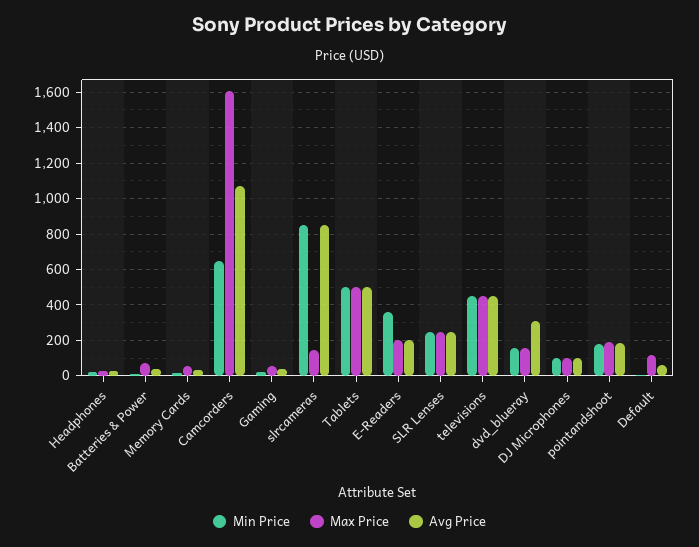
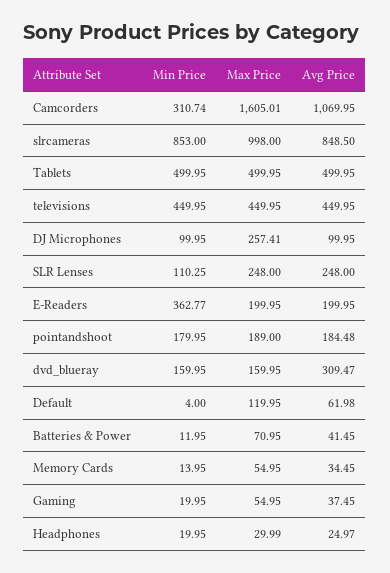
  {
    "Min Price": {
      "Headphones": 19.95,
      "Batteries & Power": 11.95,
      "Memory Cards": 13.95,
-     "Camcorders": 650,
+     "Camcorders": 310.74,
      "Gaming": 19.95,
      "slrcameras": 853,
      "Tablets": 499.95,
      "E-Readers": 362.77,
-     "SLR Lenses": 250,
+     "SLR Lenses": 110.25,
      "televisions": 449.95,
      "dvd_blueray": 159.95,
      "DJ Microphones": 99.95,
      "pointandshoot": 179.95,
      "Default": 4
    },
    "Max Price": {
      "Headphones": 29.99,
      "Batteries & Power": 70.95,
      "Memory Cards": 54.95,
      "Camcorders": 1605.01,
      "Gaming": 54.95,
-     "slrcameras": 150,
+     "slrcameras": 998,
      "Tablets": 499.95,
      "E-Readers": 199.95,
      "SLR Lenses": 248,
      "televisions": 449.95,
      "dvd_blueray": 159.95,
-     "DJ Microphones": 100,
+     "DJ Microphones": 257.41,
      "pointandshoot": 189,
      "Default": 119.95
    },
    "Avg Price": {
      "Headphones": 24.97,
      "Batteries & Power": 41.45,
      "Memory Cards": 34.45,
      "Camcorders": 1069.95,
      "Gaming": 37.45,
      "slrcameras": 848.5,
      "Tablets": 499.95,
      "E-Readers": 199.95,
      "SLR Lenses": 248,
      "televisions": 449.95,
      "dvd_blueray": 309.47,
      "DJ Microphones": 99.95,
      "pointandshoot": 184.48,
      "Default": 61.98
    }
  }

